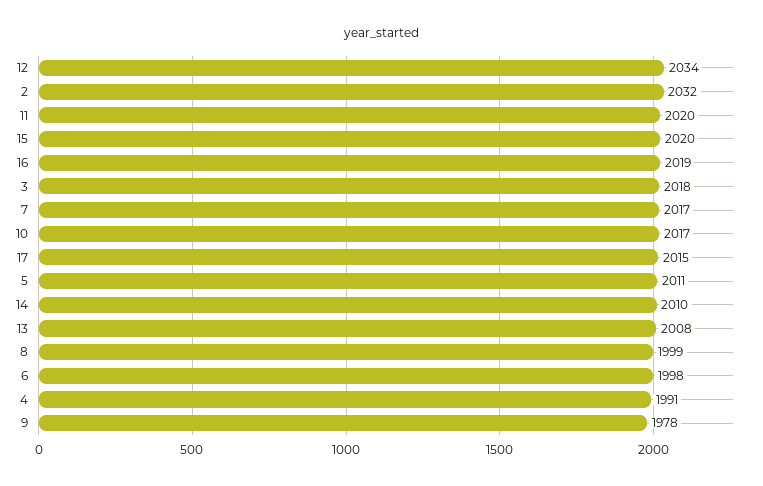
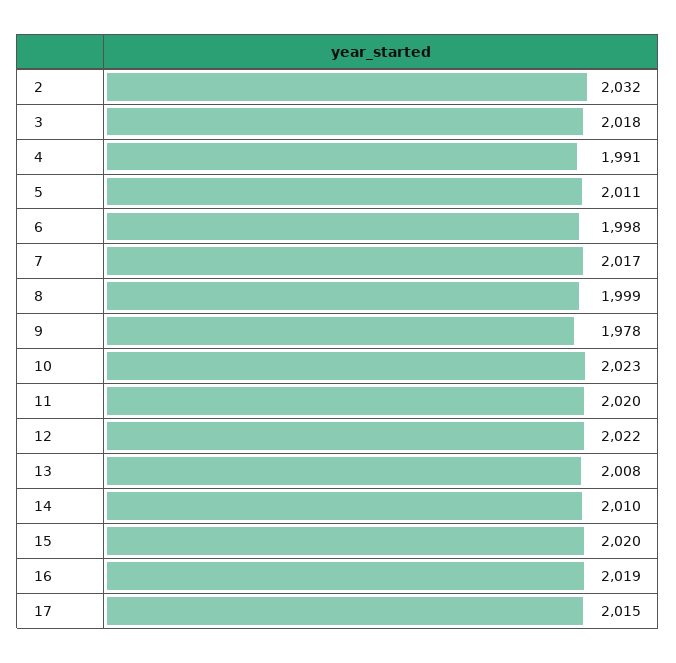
  {
-   "12": 2034,
+   "12": 2022,
    "2": 2032,
    "11": 2020,
    "15": 2020,
    "16": 2019,
    "3": 2018,
    "7": 2017,
-   "10": 2017,
+   "10": 2023,
    "17": 2015,
    "5": 2011,
    "14": 2010,
    "13": 2008,
    "8": 1999,
    "6": 1998,
    "4": 1991,
    "9": 1978
  }

